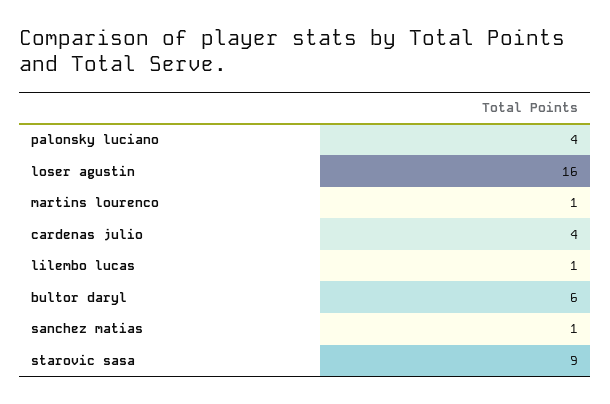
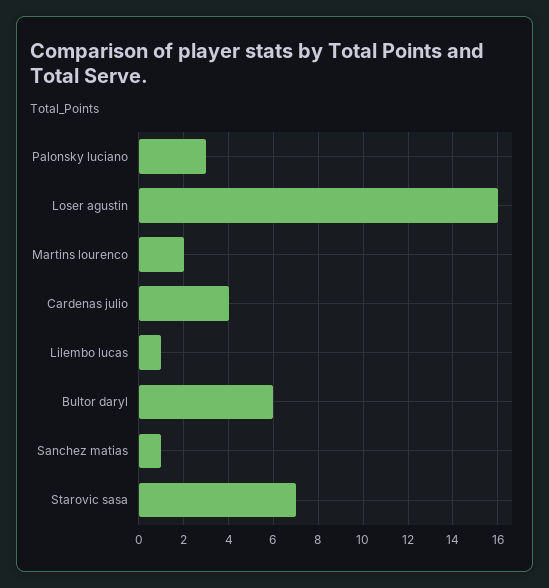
  {
-   "palonsky luciano": 4,
+   "palonsky luciano": 3,
    "loser agustin": 16,
-   "martins lourenco": 1,
+   "martins lourenco": 2,
    "cardenas julio": 4,
    "lilembo lucas": 1,
    "bultor daryl": 6,
    "sanchez matias": 1,
-   "starovic sasa": 9
+   "starovic sasa": 7
  }

